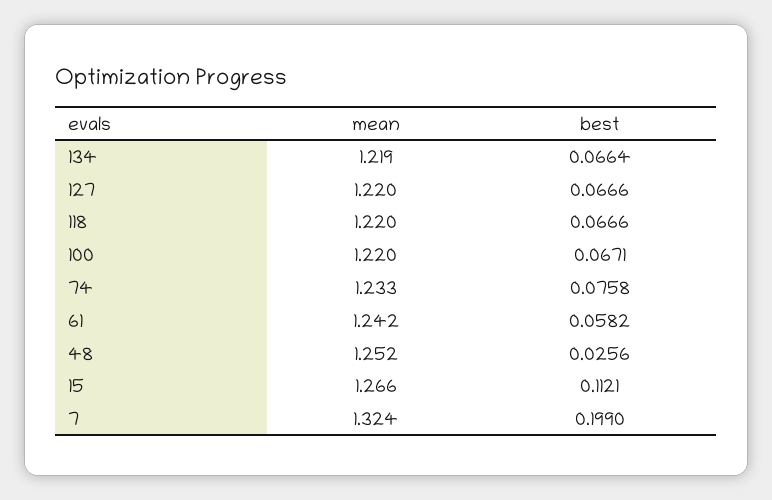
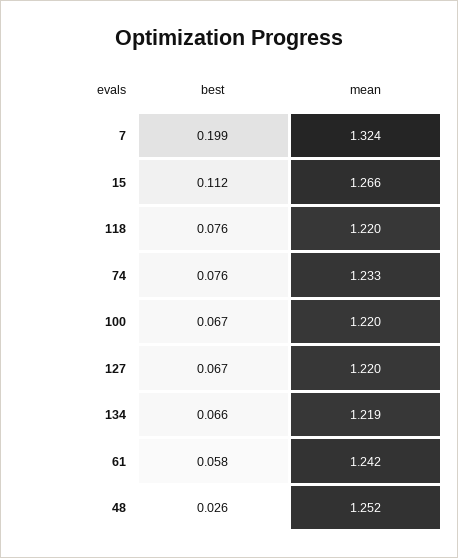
  {
    "mean": {
      "134": 1.219,
      "127": 1.22,
      "118": 1.22,
      "100": 1.22,
      "74": 1.233,
      "61": 1.242,
      "48": 1.252,
      "15": 1.266,
      "7": 1.324
    },
    "best": {
      "134": 0.0664,
      "127": 0.0666,
-     "118": 0.0666,
+     "118": 0.076,
      "100": 0.0671,
      "74": 0.0758,
      "61": 0.0582,
      "48": 0.0256,
      "15": 0.1121,
      "7": 0.199
    }
  }

